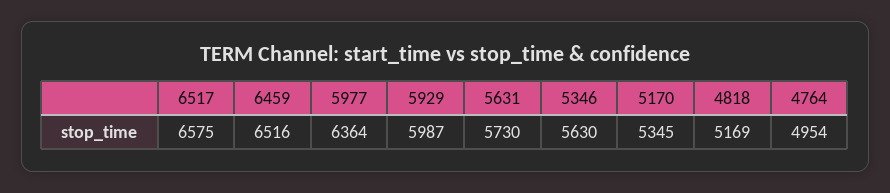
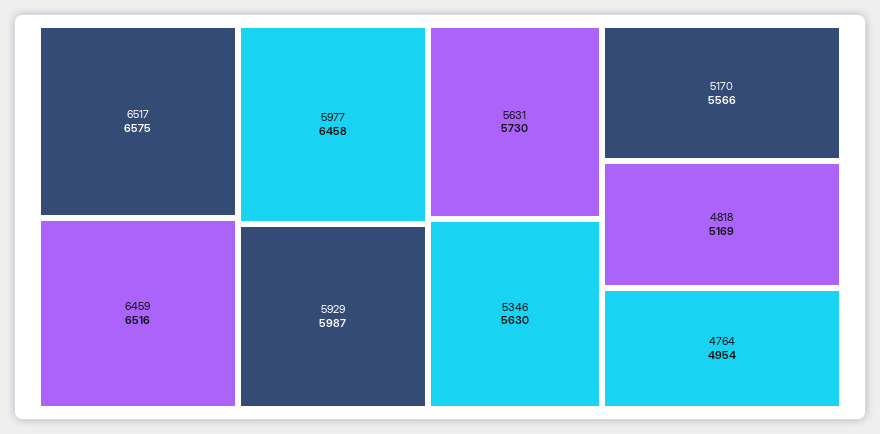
  {
    "6517": 6575,
    "6459": 6516,
-   "5977": 6364,
+   "5977": 6458,
    "5929": 5987,
    "5631": 5730,
    "5346": 5630,
-   "5170": 5345,
+   "5170": 5566,
    "4818": 5169,
    "4764": 4954
  }

